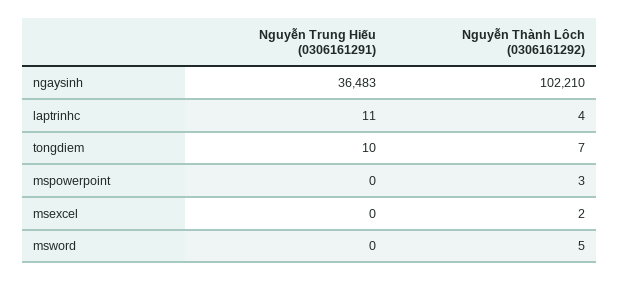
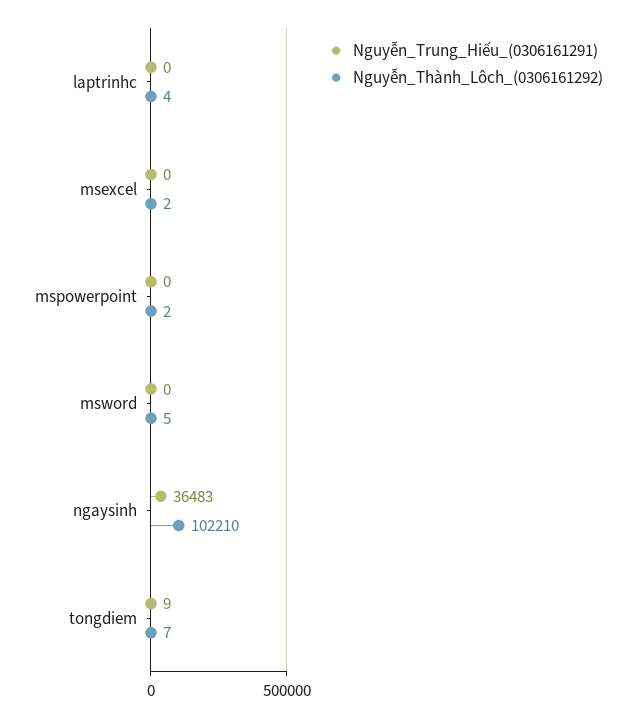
  {
    "Nguyễn Trung Hiếu (0306161291)": {
      "ngaysinh": 36483,
-     "laptrinhc": 11,
+     "laptrinhc": 0,
-     "tongdiem": 10,
+     "tongdiem": 9,
      "mspowerpoint": 0,
      "msexcel": 0,
      "msword": 0
    },
    "Nguyễn Thành Lôch (0306161292)": {
      "ngaysinh": 102210,
      "laptrinhc": 4,
      "tongdiem": 7,
-     "mspowerpoint": 3,
+     "mspowerpoint": 2,
      "msexcel": 2,
      "msword": 5
    }
  }

